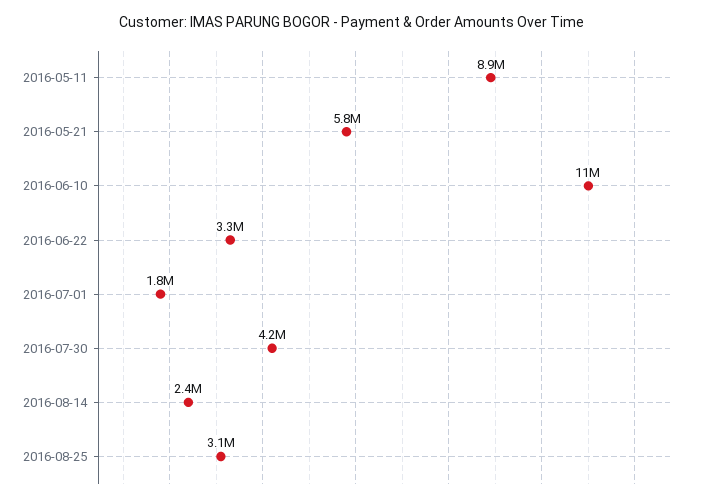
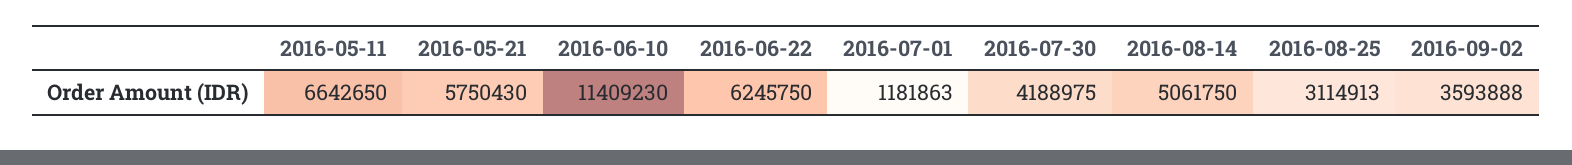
  {
-   "2016-05-11": 8900000,
+   "2016-05-11": 6642650,
    "2016-05-21": 5750430,
    "2016-06-10": 11409230,
-   "2016-06-22": 3300000,
+   "2016-06-22": 6245750,
-   "2016-07-01": 1800000,
+   "2016-07-01": 1181863,
    "2016-07-30": 4188975,
-   "2016-08-14": 2400000,
+   "2016-08-14": 5061750,
-   "2016-08-25": 3114913
+   "2016-08-25": 3114913,
+   "2016-09-02": 3593888
  }

